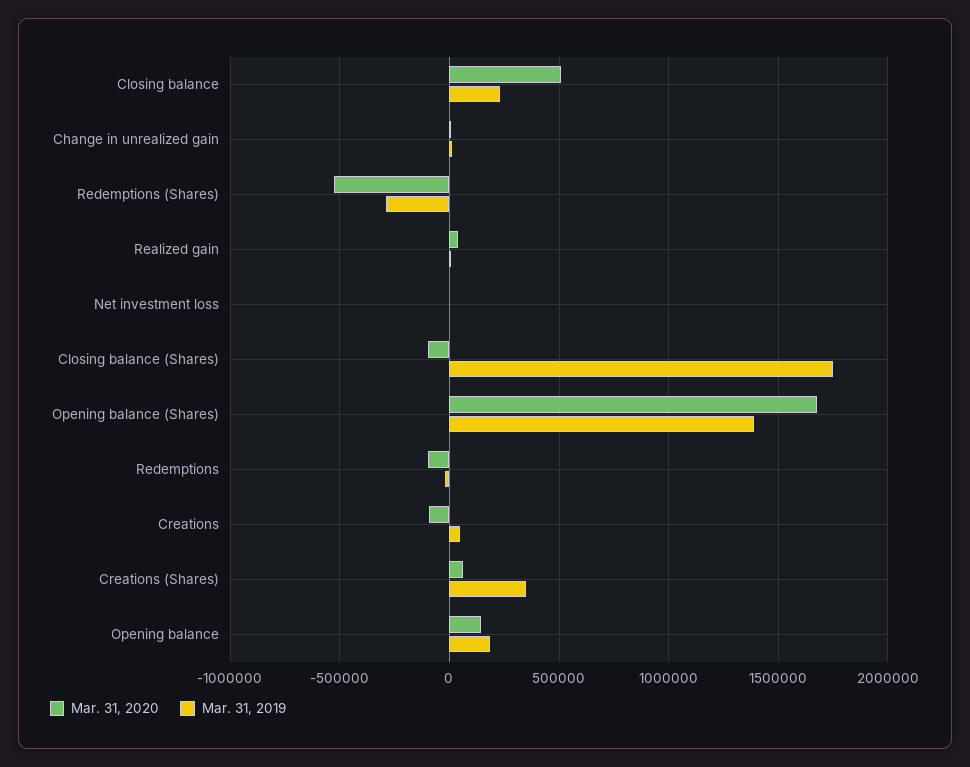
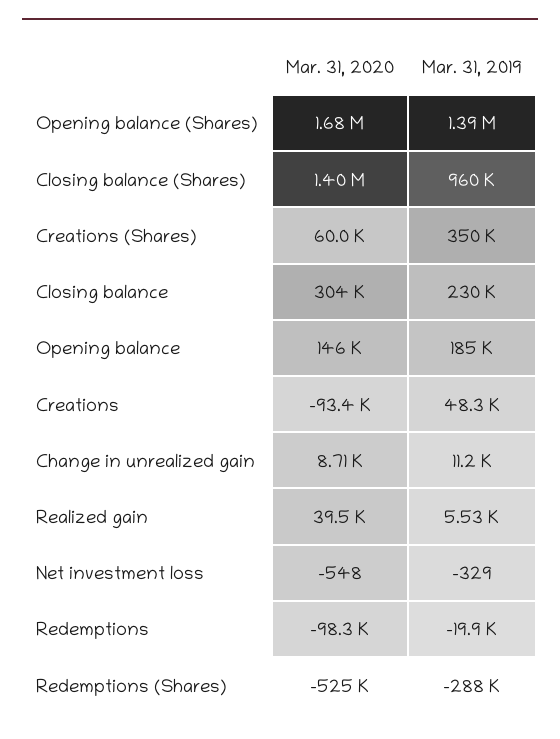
  {
    "Mar. 31, 2020": {
-     "Closing balance": 500000,
+     "Closing balance": 304000,
      "Change in unrealized gain": 8710,
      "Redemptions (Shares)": -525000,
      "Realized gain": 39500,
      "Net investment loss": -548,
-     "Closing balance (Shares)": -100000,
+     "Closing balance (Shares)": 1400000,
      "Opening balance (Shares)": 1680000,
      "Redemptions": -98300,
      "Creations": -93400,
      "Creations (Shares)": 60000,
      "Opening balance": 146000
    },
    "Mar. 31, 2019": {
      "Closing balance": 230000,
      "Change in unrealized gain": 11200,
      "Redemptions (Shares)": -288000,
      "Realized gain": 5530,
      "Net investment loss": -329,
-     "Closing balance (Shares)": 1750000,
+     "Closing balance (Shares)": 960000,
      "Opening balance (Shares)": 1390000,
      "Redemptions": -19900,
      "Creations": 48300,
      "Creations (Shares)": 350000,
      "Opening balance": 185000
    }
  }

